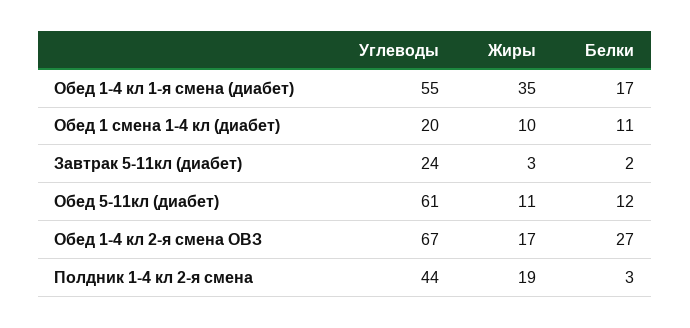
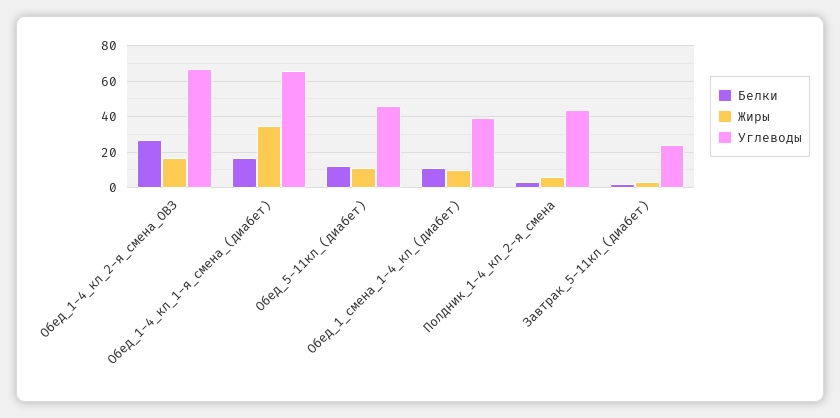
  {
    "Углеводы": {
-     "Обед 1-4 кл 1-я смена (диабет)": 55,
+     "Обед 1-4 кл 1-я смена (диабет)": 65,
-     "Обед 1 смена 1-4 кл (диабет)": 20,
+     "Обед 1 смена 1-4 кл (диабет)": 40,
      "Завтрак 5-11кл (диабет)": 24,
-     "Обед 5-11кл (диабет)": 61,
+     "Обед 5-11кл (диабет)": 45,
      "Обед 1-4 кл 2-я смена ОВЗ": 67,
      "Полдник 1-4 кл 2-я смена": 44
    },
    "Жиры": {
      "Обед 1-4 кл 1-я смена (диабет)": 35,
      "Обед 1 смена 1-4 кл (диабет)": 10,
      "Завтрак 5-11кл (диабет)": 3,
      "Обед 5-11кл (диабет)": 11,
      "Обед 1-4 кл 2-я смена ОВЗ": 17,
-     "Полдник 1-4 кл 2-я смена": 19
+     "Полдник 1-4 кл 2-я смена": 5
    },
    "Белки": {
      "Обед 1-4 кл 1-я смена (диабет)": 17,
      "Обед 1 смена 1-4 кл (диабет)": 11,
      "Завтрак 5-11кл (диабет)": 2,
      "Обед 5-11кл (диабет)": 12,
      "Обед 1-4 кл 2-я смена ОВЗ": 27,
      "Полдник 1-4 кл 2-я смена": 3
    }
  }

